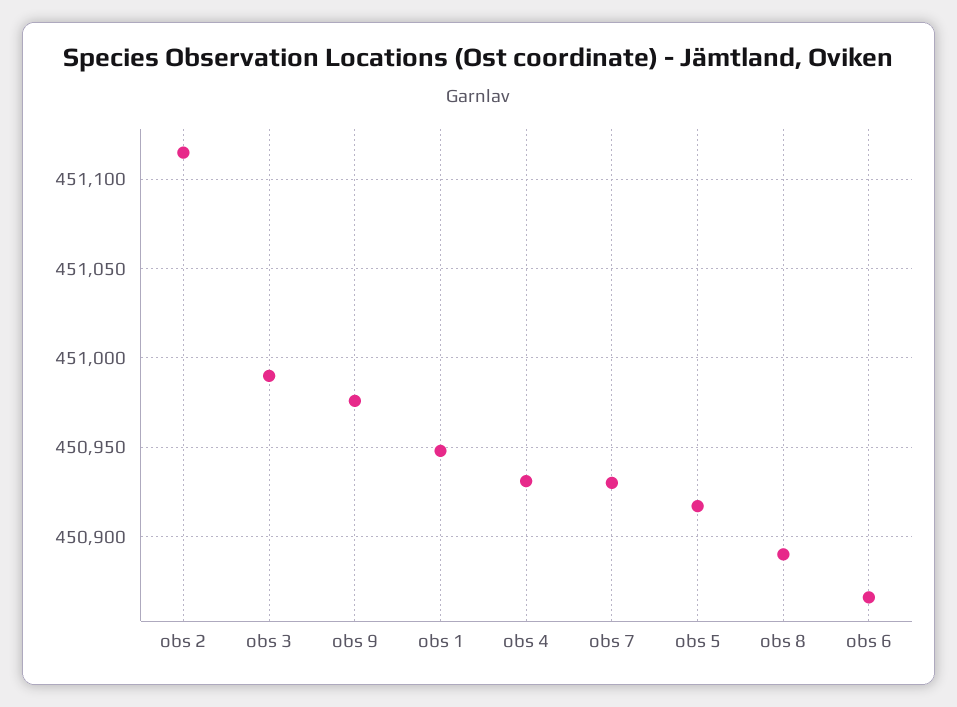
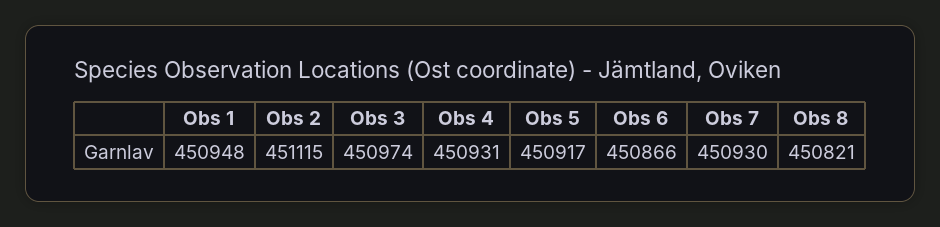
  {
    "obs 2": 451115,
-   "obs 3": 450990,
+   "obs 3": 450974,
-   "obs 9": 450975,
    "obs 1": 450948,
    "obs 4": 450931,
    "obs 7": 450930,
    "obs 5": 450917,
-   "obs 8": 450890,
+   "obs 8": 450821,
    "obs 6": 450866
  }

